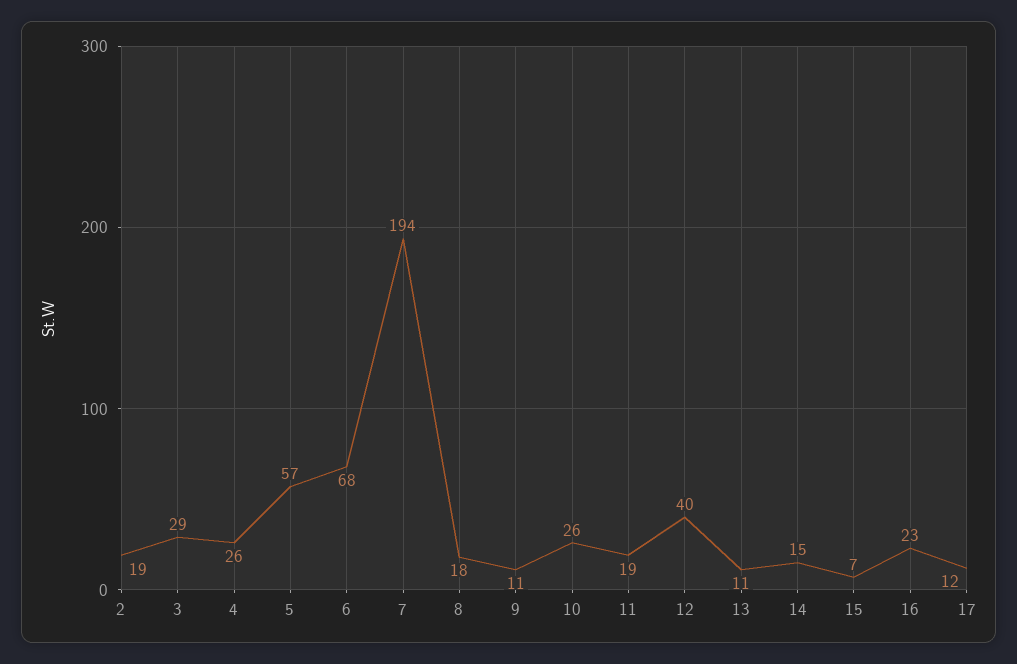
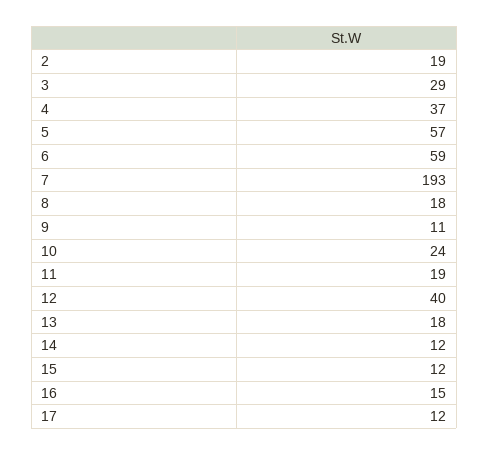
  {
    "2": 19,
    "3": 29,
-   "4": 26,
+   "4": 37,
    "5": 57,
-   "6": 68,
+   "6": 59,
-   "7": 194,
+   "7": 193,
    "8": 18,
    "9": 11,
-   "10": 26,
+   "10": 24,
    "11": 19,
    "12": 40,
-   "13": 11,
+   "13": 18,
-   "14": 15,
+   "14": 12,
-   "15": 7,
+   "15": 12,
-   "16": 23,
+   "16": 15,
    "17": 12
  }

